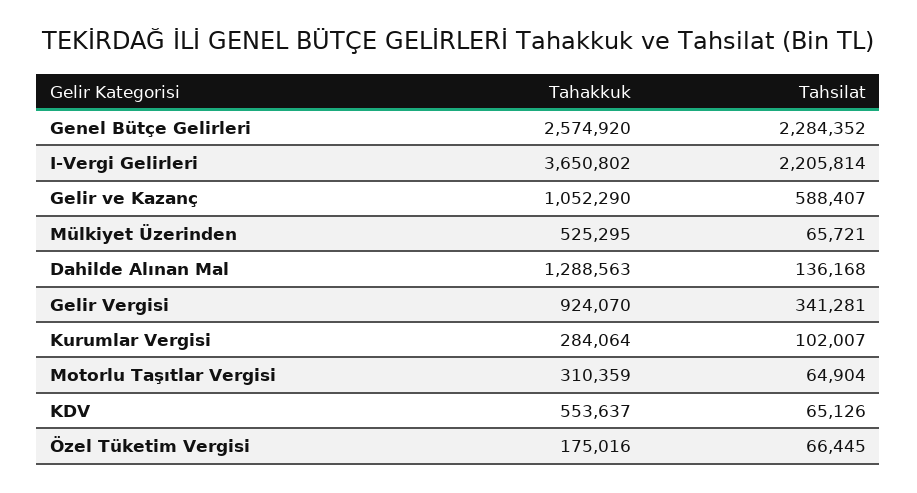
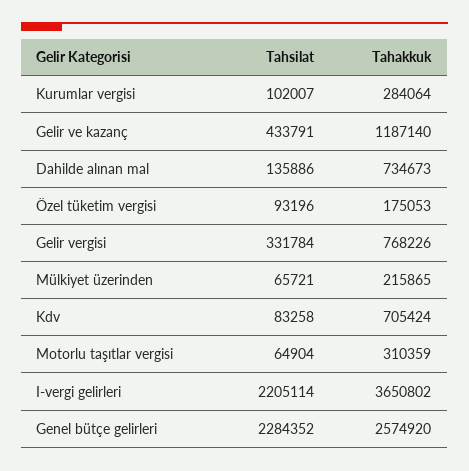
  {
    "Tahakkuk": {
      "Genel Bütçe Gelirleri": 2574920,
      "I-Vergi Gelirleri": 3650802,
-     "Gelir ve Kazanç": 1052290,
+     "Gelir ve Kazanç": 1187140,
-     "Mülkiyet Üzerinden": 525295,
+     "Mülkiyet Üzerinden": 215865,
-     "Dahilde Alınan Mal": 1288563,
+     "Dahilde Alınan Mal": 734673,
-     "Gelir Vergisi": 924070,
+     "Gelir Vergisi": 768226,
      "Kurumlar Vergisi": 284064,
      "Motorlu Taşıtlar Vergisi": 310359,
-     "KDV": 553637,
+     "KDV": 705424,
-     "Özel Tüketim Vergisi": 175016
+     "Özel Tüketim Vergisi": 175053
    },
    "Tahsilat": {
      "Genel Bütçe Gelirleri": 2284352,
-     "I-Vergi Gelirleri": 2205814,
+     "I-Vergi Gelirleri": 2205114,
-     "Gelir ve Kazanç": 588407,
+     "Gelir ve Kazanç": 433791,
      "Mülkiyet Üzerinden": 65721,
-     "Dahilde Alınan Mal": 136168,
+     "Dahilde Alınan Mal": 135886,
-     "Gelir Vergisi": 341281,
+     "Gelir Vergisi": 331784,
      "Kurumlar Vergisi": 102007,
      "Motorlu Taşıtlar Vergisi": 64904,
-     "KDV": 65126,
+     "KDV": 83258,
-     "Özel Tüketim Vergisi": 66445
+     "Özel Tüketim Vergisi": 93196
    }
  }

